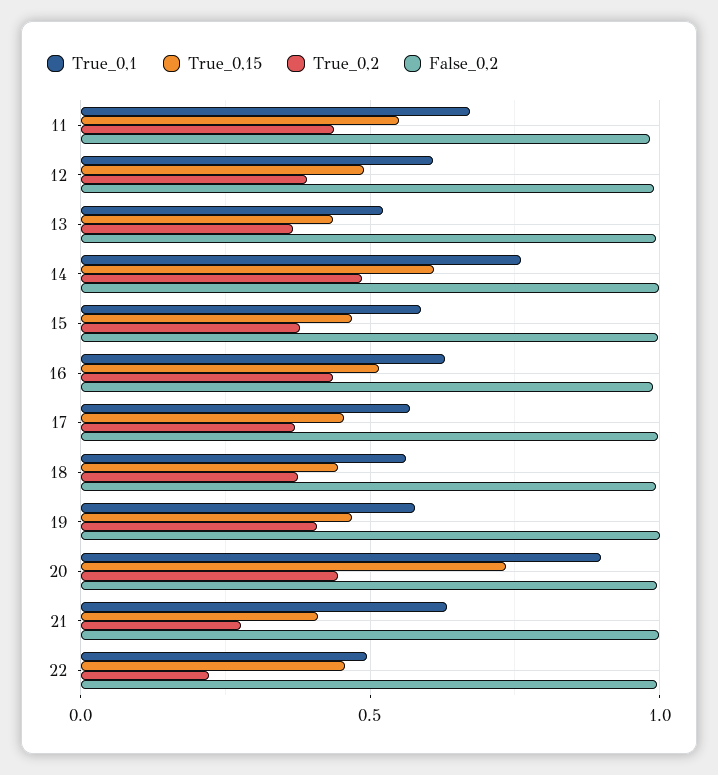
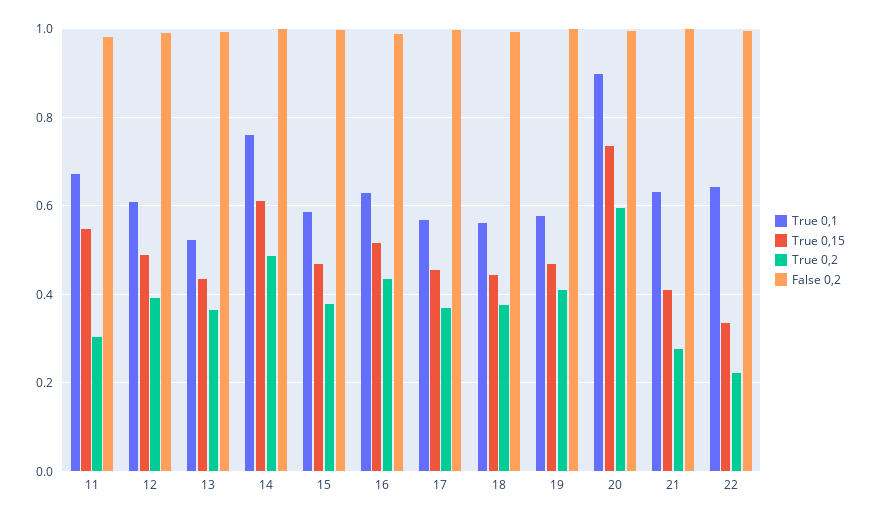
  {
    "True_0,1": {
      "11": 0.68,
      "12": 0.6,
      "13": 0.52,
      "14": 0.76,
      "15": 0.58,
      "16": 0.62,
      "17": 0.56,
      "18": 0.56,
      "19": 0.58,
      "20": 0.9,
      "21": 0.64,
-     "22": 0.5
+     "22": 0.64
    },
    "True_0,15": {
      "11": 0.54,
      "12": 0.5,
      "13": 0.44,
      "14": 0.62,
      "15": 0.46,
      "16": 0.52,
      "17": 0.46,
      "18": 0.44,
      "19": 0.46,
      "20": 0.74,
      "21": 0.42,
-     "22": 0.45
+     "22": 0.34
    },
    "True_0,2": {
-     "11": 0.45,
+     "11": 0.3,
      "12": 0.4,
      "13": 0.36,
      "14": 0.48,
      "15": 0.38,
      "16": 0.44,
      "17": 0.38,
      "18": 0.38,
      "19": 0.4,
-     "20": 0.45,
+     "20": 0.6,
      "21": 0.28,
      "22": 0.22
    },
    "False_0,2": {
      "11": 0.98,
      "12": 1,
      "13": 1,
      "14": 1,
      "15": 1,
      "16": 0.98,
      "17": 1,
      "18": 1,
      "19": 1,
      "20": 1,
      "21": 1,
      "22": 1
    }
  }

